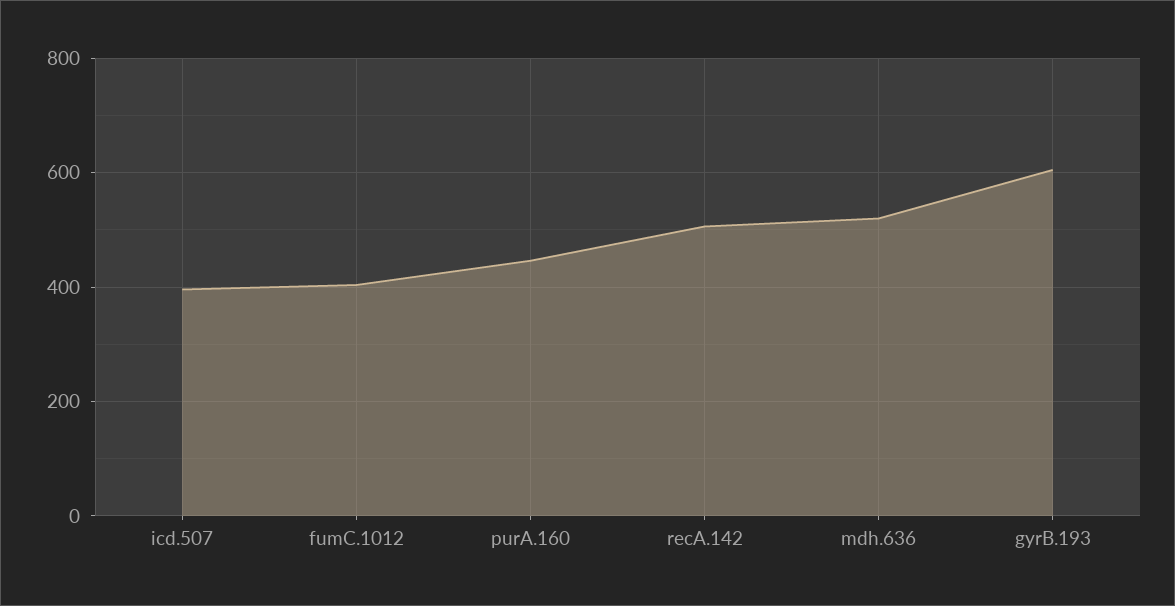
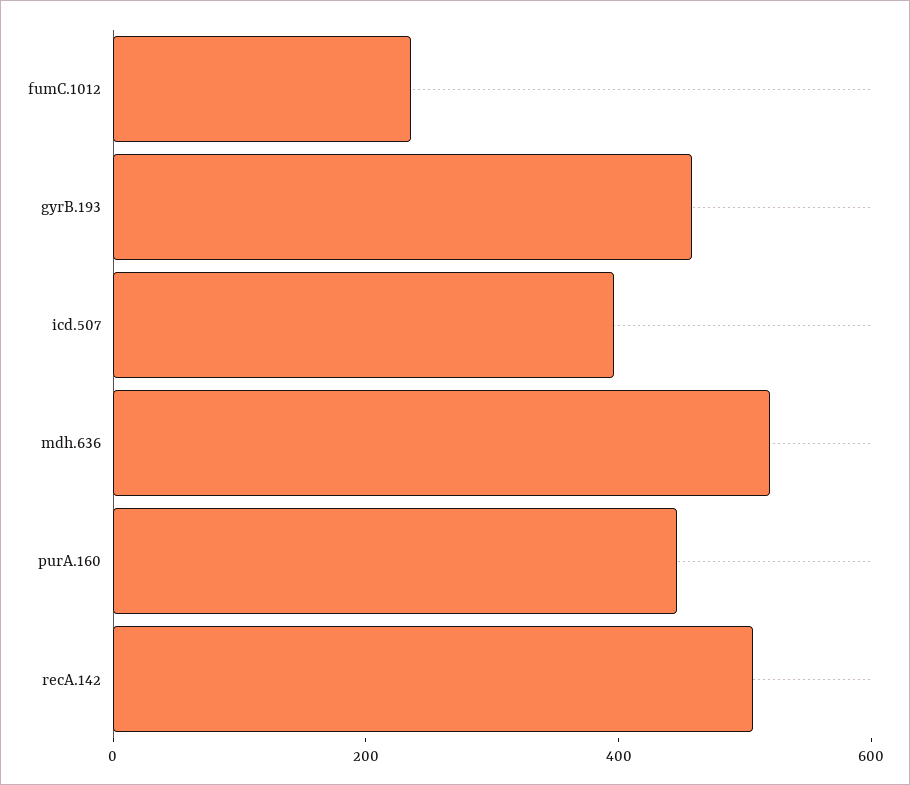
  {
    "icd.507": 400,
-   "fumC.1012": 400,
+   "fumC.1012": 250,
    "purA.160": 440,
    "recA.142": 500,
    "mdh.636": 520,
-   "gyrB.193": 600
+   "gyrB.193": 450
  }

